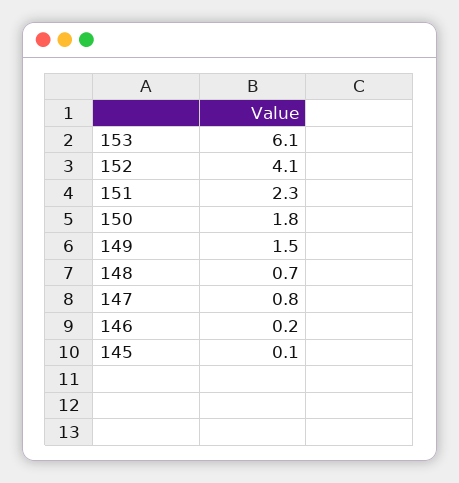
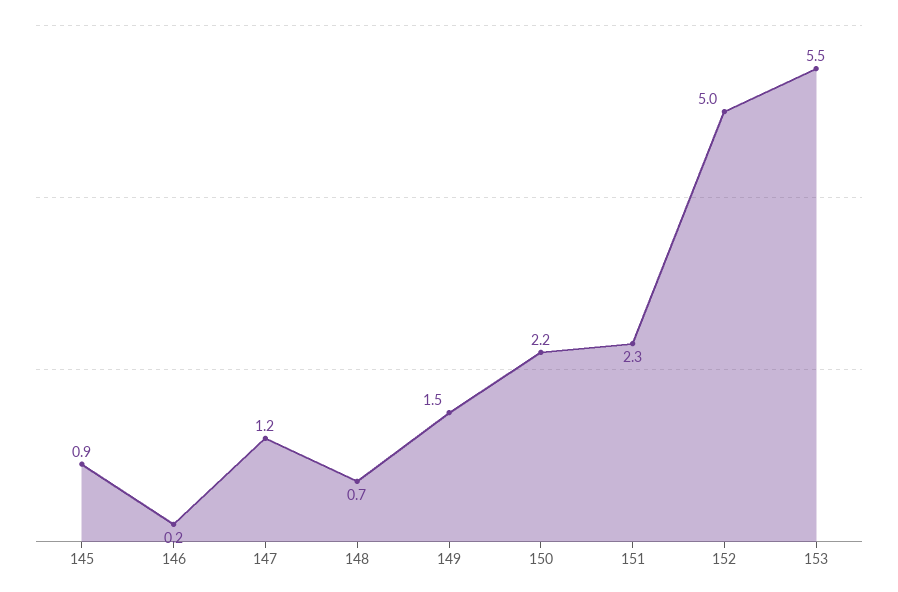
  {
-   "153": 6.1,
+   "153": 5.5,
-   "152": 4.1,
+   "152": 5,
    "151": 2.3,
-   "150": 1.8,
+   "150": 2.2,
    "149": 1.5,
    "148": 0.7,
-   "147": 0.8,
+   "147": 1.2,
    "146": 0.2,
-   "145": 0.1
+   "145": 0.9
  }

